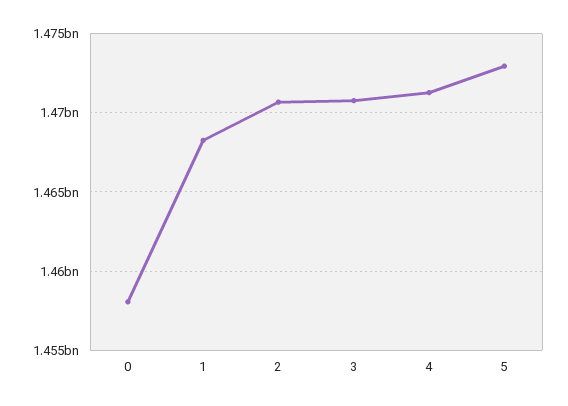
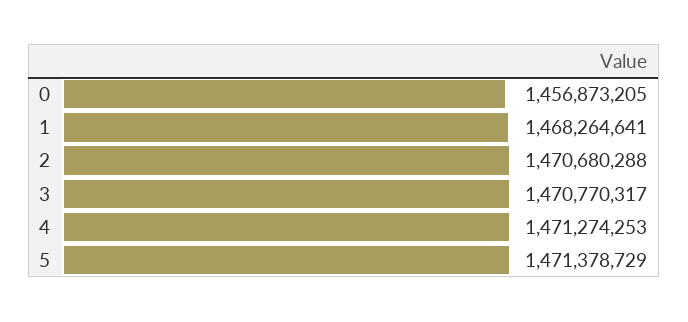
  {
-   "0": 1458000000,
+   "0": 1456873205,
    "1": 1468264641,
    "2": 1470680288,
    "3": 1470770317,
    "4": 1471274253,
-   "5": 1473000000
+   "5": 1471378729
  }

